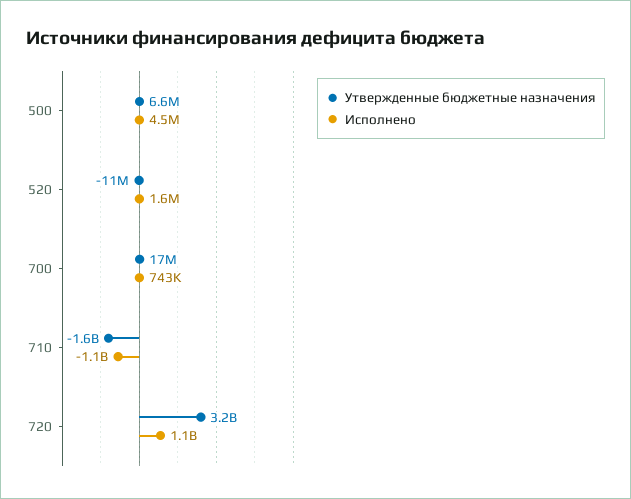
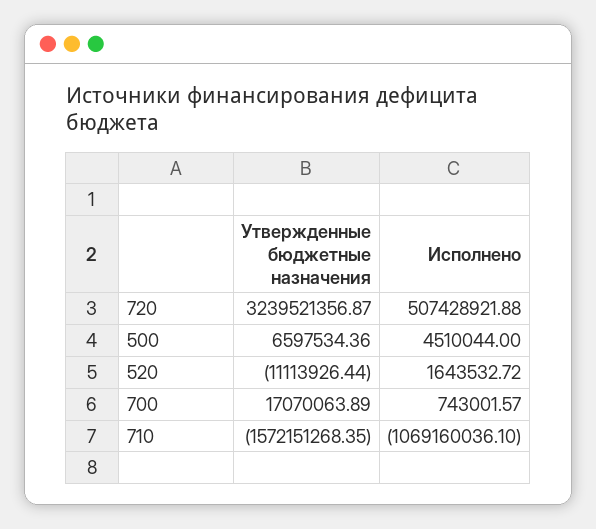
  {
    "Утвержденные бюджетные назначения": {
      "500": 6597534.36,
      "520": -11113926.44,
      "700": 17070063.89,
      "710": -1572151268.35,
      "720": 3239521356.87
    },
    "Исполнено": {
      "500": 4510044,
      "520": 1643532.72,
      "700": 743001.57,
      "710": -1069160036.1,
-     "720": 1100000000
+     "720": 507428921.88
    }
  }

